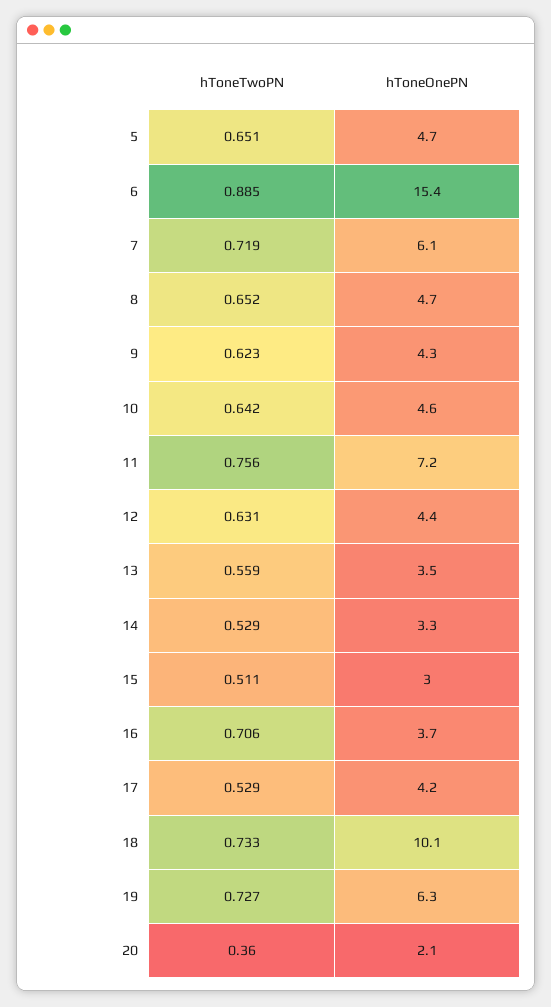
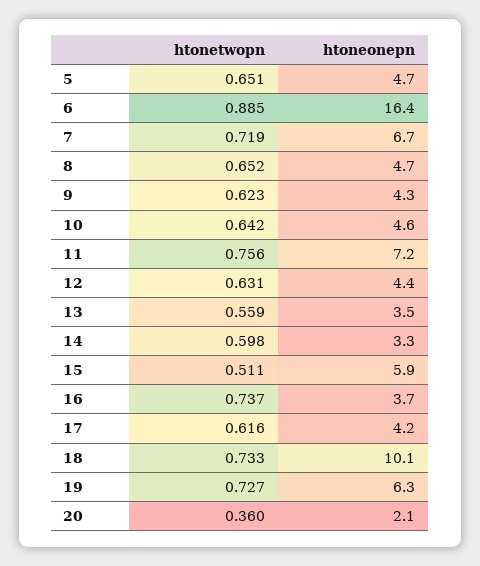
  {
    "hToneTwoPN": {
      "5": 0.651,
      "6": 0.885,
      "7": 0.719,
      "8": 0.652,
      "9": 0.623,
      "10": 0.642,
      "11": 0.756,
      "12": 0.631,
      "13": 0.559,
-     "14": 0.529,
+     "14": 0.598,
      "15": 0.511,
-     "16": 0.706,
+     "16": 0.737,
-     "17": 0.529,
+     "17": 0.616,
      "18": 0.733,
      "19": 0.727,
      "20": 0.36
    },
    "hToneOnePN": {
      "5": 4.7,
-     "6": 15.4,
+     "6": 16.4,
-     "7": 6.1,
+     "7": 6.7,
      "8": 4.7,
      "9": 4.3,
      "10": 4.6,
      "11": 7.2,
      "12": 4.4,
      "13": 3.5,
      "14": 3.3,
-     "15": 3,
+     "15": 5.9,
      "16": 3.7,
      "17": 4.2,
      "18": 10.1,
      "19": 6.3,
      "20": 2.1
    }
  }

